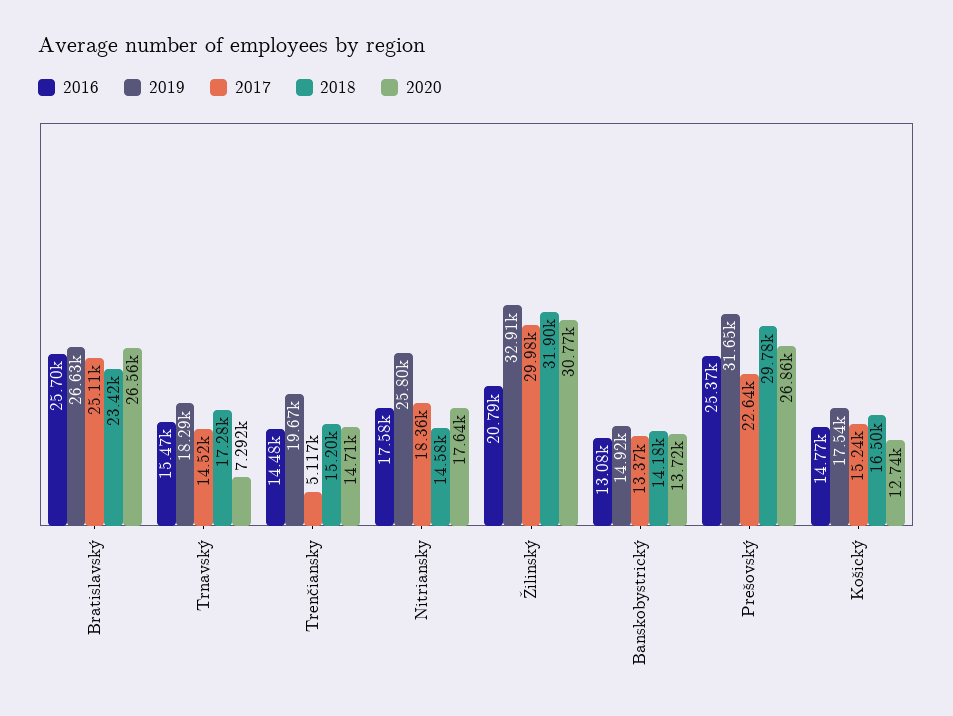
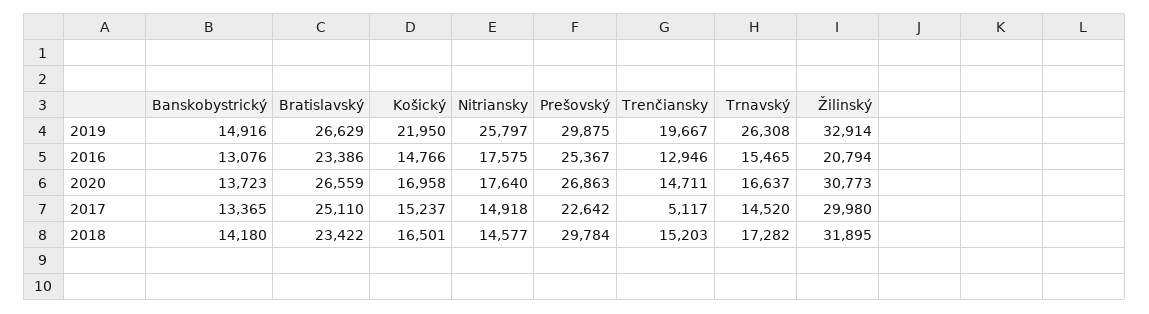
  {
    "2016": {
-     "Bratislavský": 25700,
+     "Bratislavský": 23386,
      "Trnavský": 15465,
-     "Trenčiansky": 14480,
+     "Trenčiansky": 12946,
      "Nitriansky": 17575,
      "Žilinský": 20794,
      "Banskobystrický": 13076,
      "Prešovský": 25367,
      "Košický": 14766
    },
    "2019": {
      "Bratislavský": 26629,
-     "Trnavský": 18290,
+     "Trnavský": 26308,
      "Trenčiansky": 19667,
      "Nitriansky": 25797,
      "Žilinský": 32914,
      "Banskobystrický": 14916,
-     "Prešovský": 31650,
+     "Prešovský": 29875,
-     "Košický": 17540
+     "Košický": 21950
    },
    "2017": {
      "Bratislavský": 25110,
      "Trnavský": 14520,
      "Trenčiansky": 5117,
-     "Nitriansky": 18360,
+     "Nitriansky": 14918,
      "Žilinský": 29980,
      "Banskobystrický": 13365,
      "Prešovský": 22642,
      "Košický": 15237
    },
    "2018": {
      "Bratislavský": 23422,
      "Trnavský": 17282,
      "Trenčiansky": 15203,
      "Nitriansky": 14577,
      "Žilinský": 31895,
      "Banskobystrický": 14180,
      "Prešovský": 29784,
      "Košický": 16501
    },
    "2020": {
      "Bratislavský": 26559,
-     "Trnavský": 7292,
+     "Trnavský": 16637,
      "Trenčiansky": 14711,
      "Nitriansky": 17640,
      "Žilinský": 30773,
      "Banskobystrický": 13723,
      "Prešovský": 26863,
-     "Košický": 12740
+     "Košický": 16958
    }
  }

